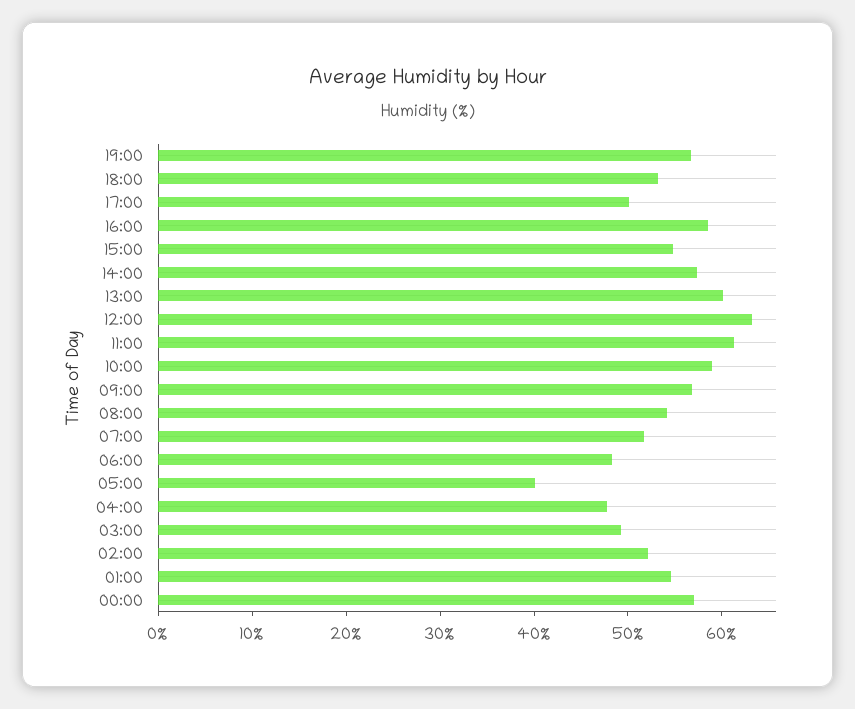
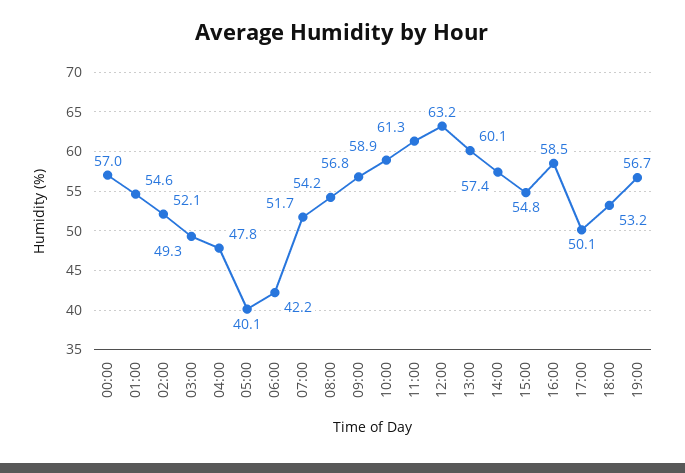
  {
    "19:00": 56.7,
    "18:00": 53.2,
    "17:00": 50.1,
    "16:00": 58.5,
    "15:00": 54.8,
    "14:00": 57.4,
    "13:00": 60.1,
    "12:00": 63.2,
    "11:00": 61.3,
    "10:00": 58.9,
    "09:00": 56.8,
    "08:00": 54.2,
    "07:00": 51.7,
-   "06:00": 48,
+   "06:00": 42.2,
    "05:00": 40.1,
    "04:00": 47.8,
    "03:00": 49.3,
    "02:00": 52.1,
    "01:00": 54.6,
    "00:00": 57
  }

